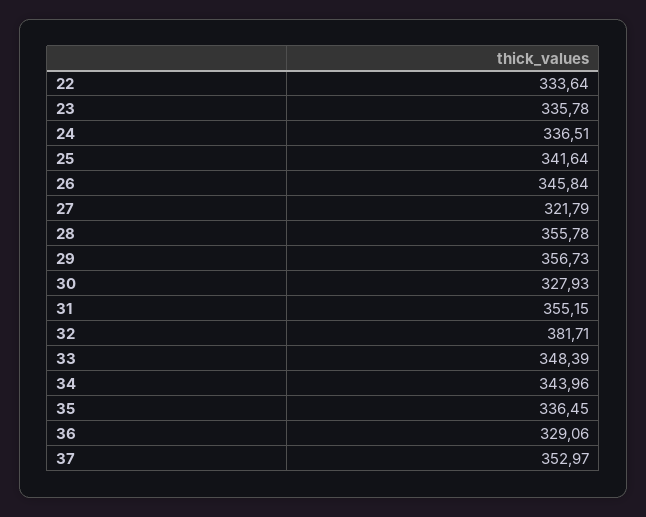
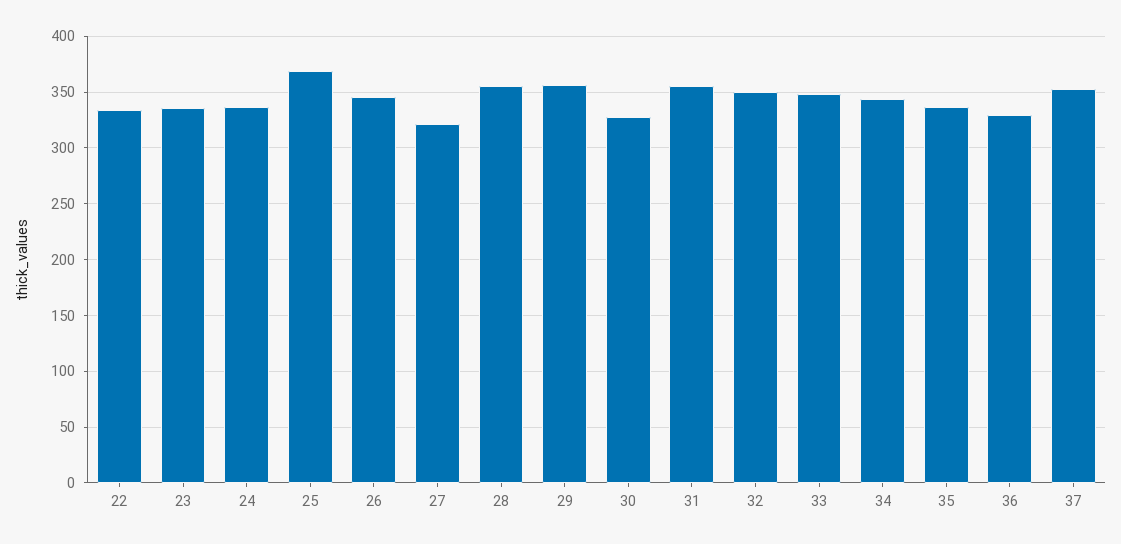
  {
    "22": 333.64,
    "23": 335.78,
    "24": 336.51,
-   "25": 341.64,
+   "25": 370,
    "26": 345.84,
    "27": 321.79,
    "28": 355.78,
    "29": 356.73,
    "30": 327.93,
    "31": 355.15,
-   "32": 381.71,
+   "32": 350,
    "33": 348.39,
    "34": 343.96,
    "35": 336.45,
    "36": 329.06,
    "37": 352.97
  }

